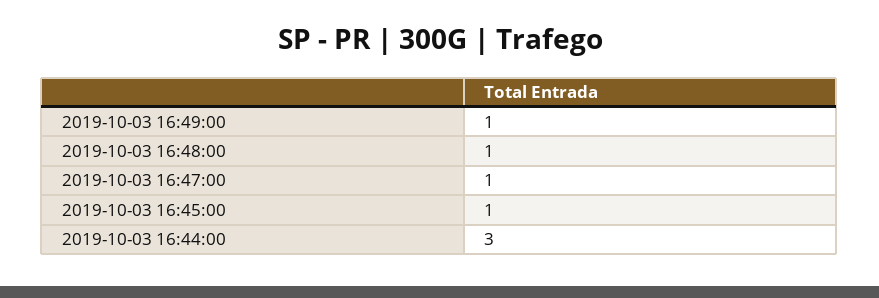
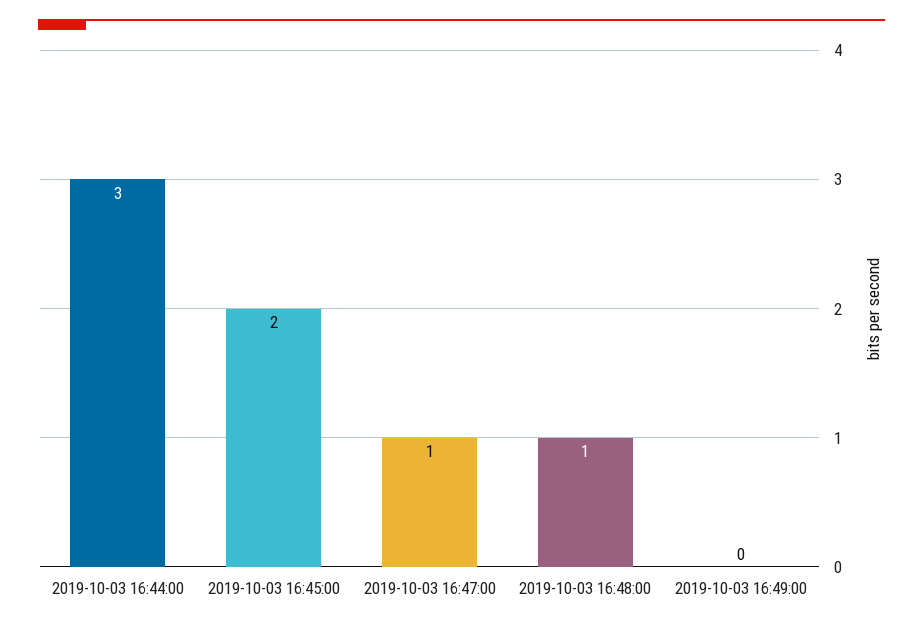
  {
-   "2019-10-03 16:49:00": 1,
+   "2019-10-03 16:49:00": 0,
    "2019-10-03 16:48:00": 1,
    "2019-10-03 16:47:00": 1,
-   "2019-10-03 16:45:00": 1,
+   "2019-10-03 16:45:00": 2,
    "2019-10-03 16:44:00": 3
  }

